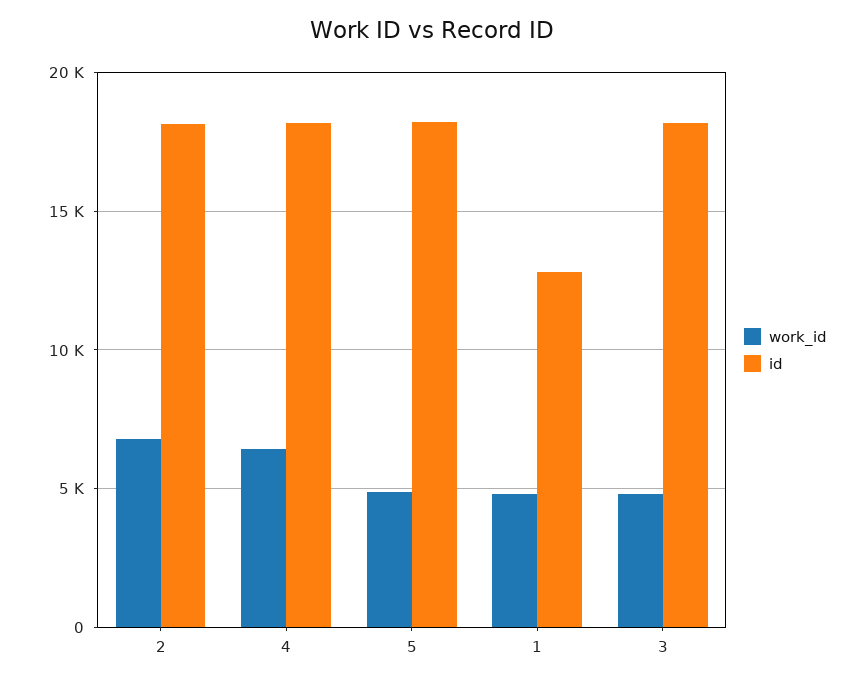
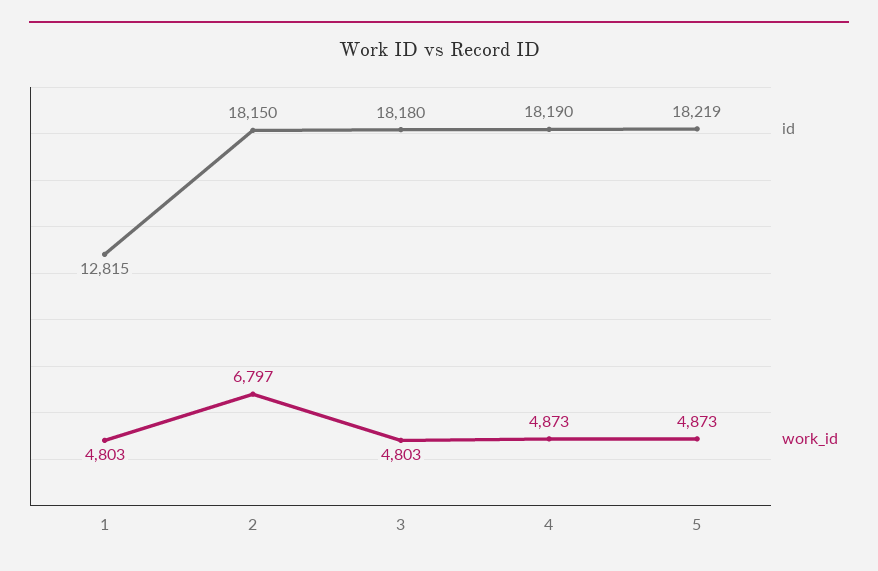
  {
    "work_id": {
      "2": 6797,
-     "4": 6500,
+     "4": 4873,
      "5": 4873,
      "1": 4803,
      "3": 4803
    },
    "id": {
      "2": 18150,
      "4": 18190,
      "5": 18219,
      "1": 12815,
      "3": 18180
    }
  }

